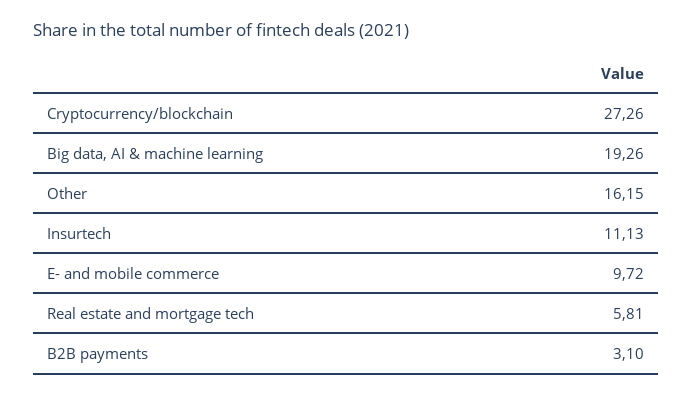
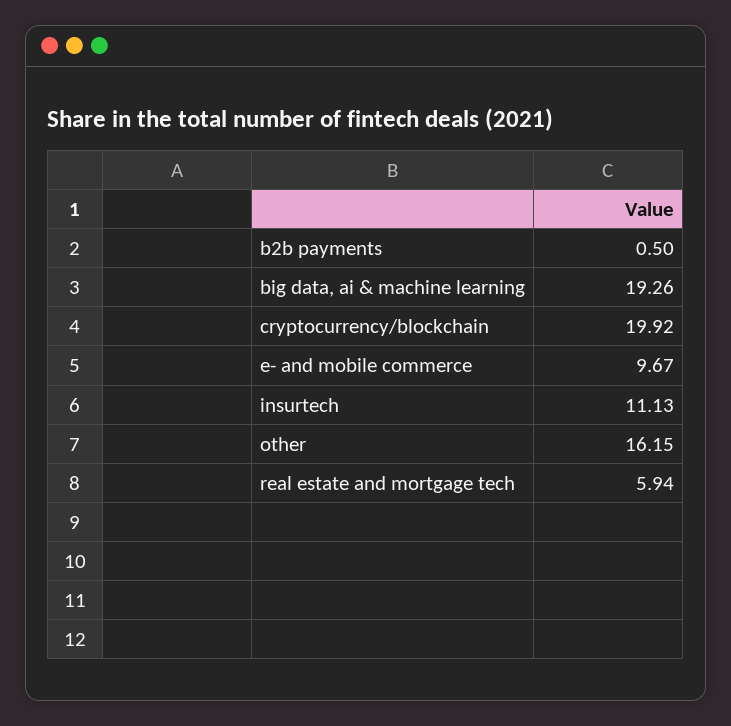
  {
-   "Cryptocurrency/blockchain": 27.26,
+   "Cryptocurrency/blockchain": 19.92,
    "Big data, AI & machine learning": 19.26,
    "Other": 16.15,
    "Insurtech": 11.13,
-   "E- and mobile commerce": 9.72,
+   "E- and mobile commerce": 9.67,
-   "Real estate and mortgage tech": 5.81,
+   "Real estate and mortgage tech": 5.94,
-   "B2B payments": 3.1
+   "B2B payments": 0.5
  }

